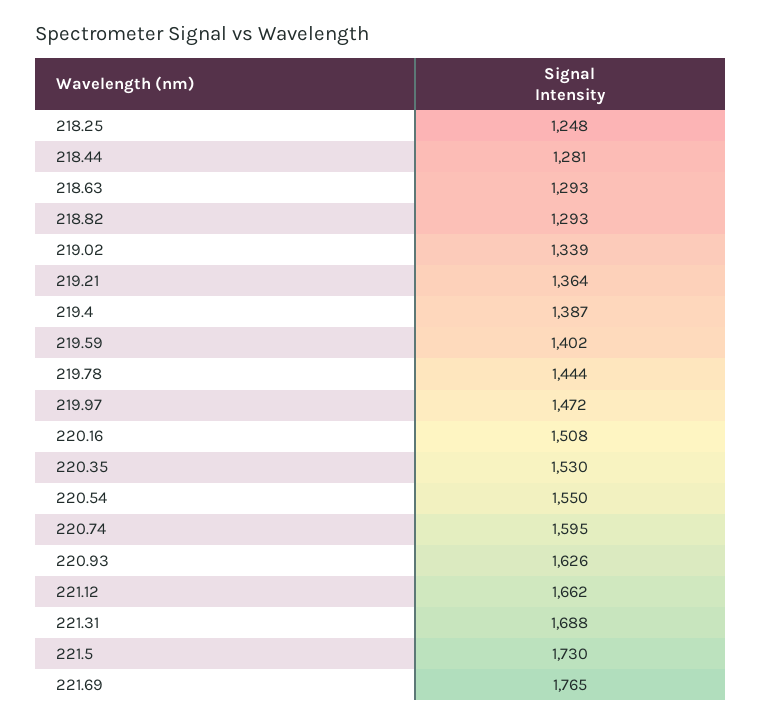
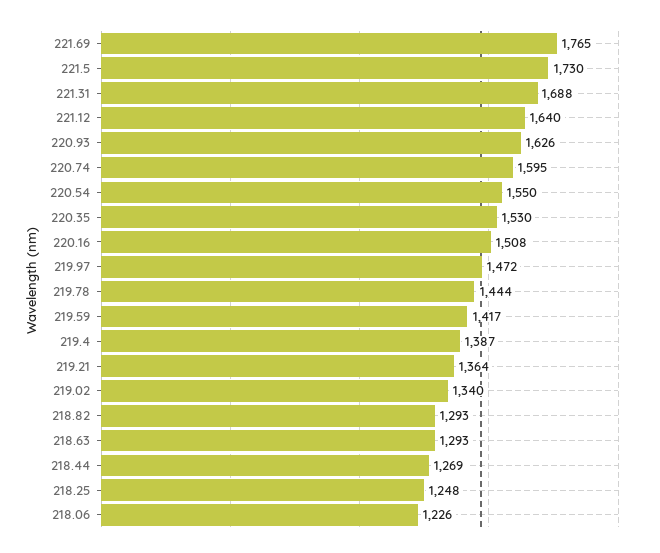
  {
    "218.25": 1248,
-   "218.44": 1281,
+   "218.44": 1269,
    "218.63": 1293,
    "218.82": 1293,
-   "219.02": 1339,
+   "219.02": 1340,
    "219.21": 1364,
    "219.4": 1387,
-   "219.59": 1402,
+   "219.59": 1417,
    "219.78": 1444,
    "219.97": 1472,
    "220.16": 1508,
    "220.35": 1530,
    "220.54": 1550,
    "220.74": 1595,
    "220.93": 1626,
-   "221.12": 1662,
+   "221.12": 1640,
    "221.31": 1688,
    "221.5": 1730,
-   "221.69": 1765
+   "221.69": 1765,
+   "218.06": 1226
  }

